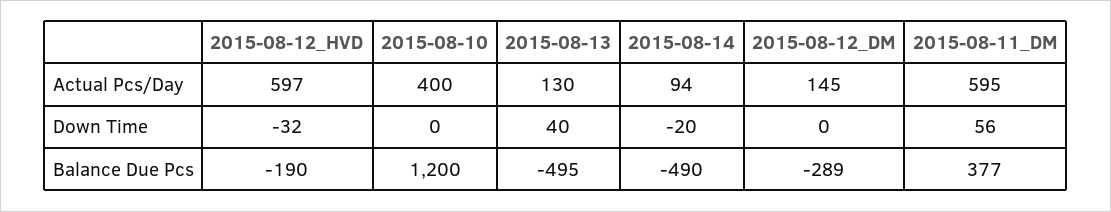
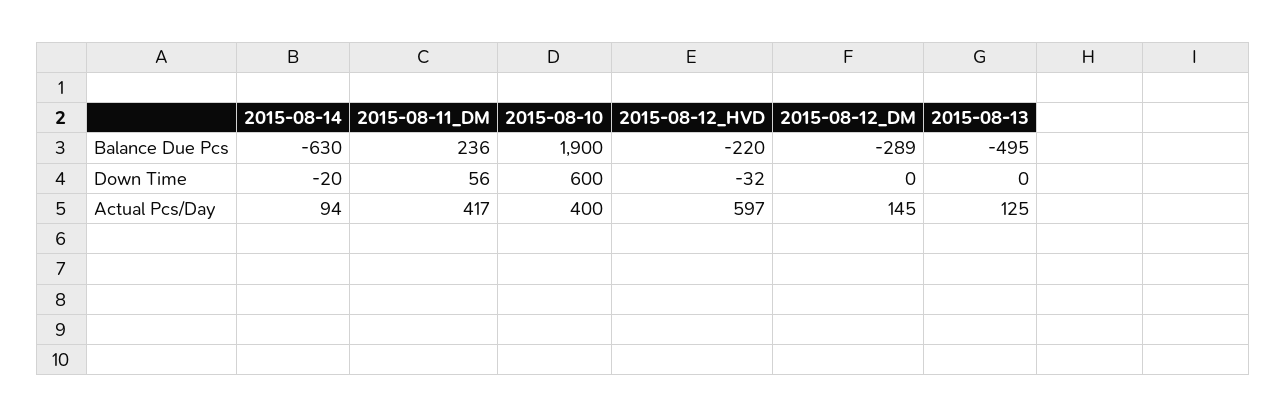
  {
    "2015-08-12_HVD": {
      "Actual Pcs/Day": 597,
      "Down Time": -32,
-     "Balance Due Pcs": -190
+     "Balance Due Pcs": -220
    },
    "2015-08-10": {
      "Actual Pcs/Day": 400,
-     "Down Time": 0,
+     "Down Time": 600,
-     "Balance Due Pcs": 1200
+     "Balance Due Pcs": 1900
    },
    "2015-08-13": {
-     "Actual Pcs/Day": 130,
+     "Actual Pcs/Day": 125,
-     "Down Time": 40,
+     "Down Time": 0,
      "Balance Due Pcs": -495
    },
    "2015-08-14": {
      "Actual Pcs/Day": 94,
      "Down Time": -20,
-     "Balance Due Pcs": -490
+     "Balance Due Pcs": -630
    },
    "2015-08-12_DM": {
      "Actual Pcs/Day": 145,
      "Down Time": 0,
      "Balance Due Pcs": -289
    },
    "2015-08-11_DM": {
-     "Actual Pcs/Day": 595,
+     "Actual Pcs/Day": 417,
      "Down Time": 56,
-     "Balance Due Pcs": 377
+     "Balance Due Pcs": 236
    }
  }

